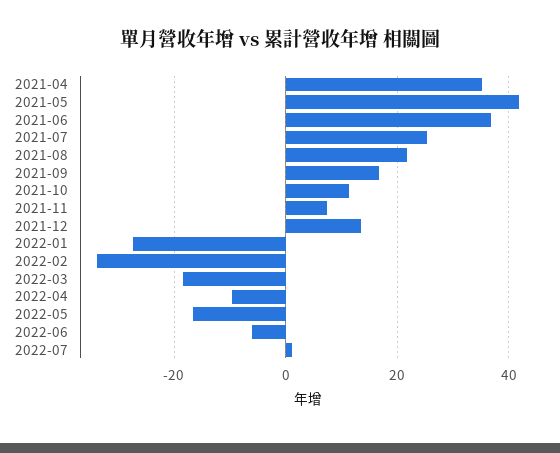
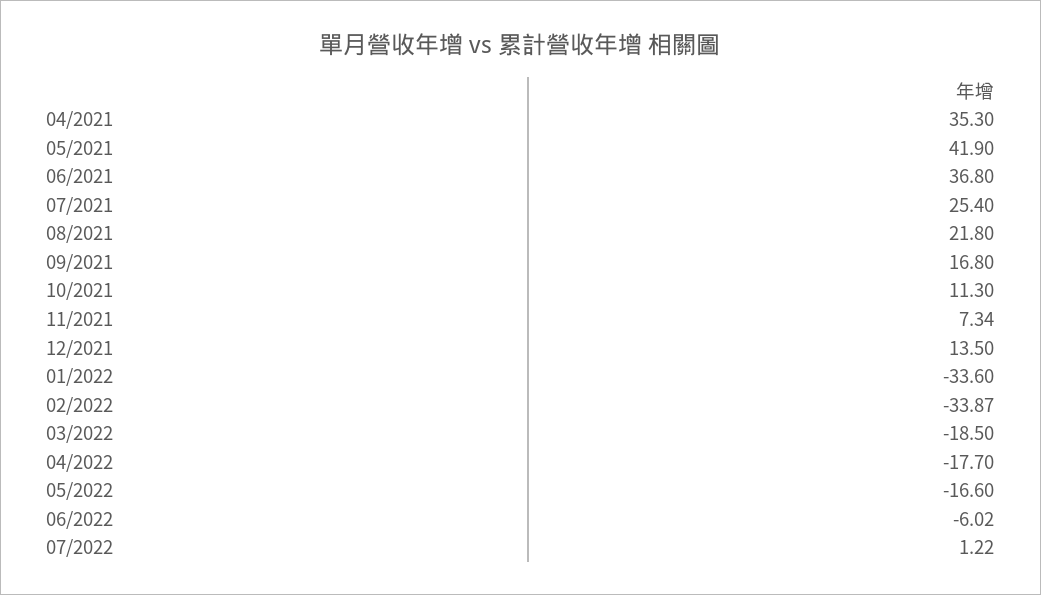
  {
    "2021-04": 35.3,
    "2021-05": 41.9,
    "2021-06": 36.8,
    "2021-07": 25.4,
    "2021-08": 21.8,
    "2021-09": 16.8,
    "2021-10": 11.3,
    "2021-11": 7.34,
    "2021-12": 13.5,
-   "2022-01": -28,
+   "2022-01": -33.6,
    "2022-02": -33.87,
    "2022-03": -18.5,
-   "2022-04": -10,
+   "2022-04": -17.7,
    "2022-05": -16.6,
    "2022-06": -6.02,
    "2022-07": 1.22
  }

